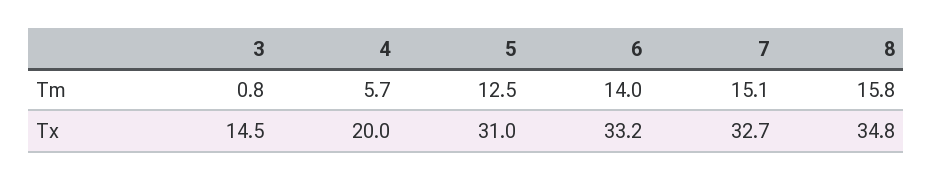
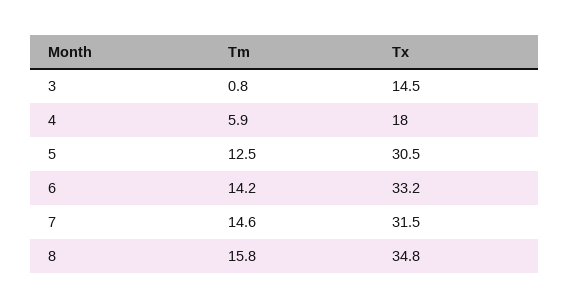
  {
    "3": {
      "Tm": 0.8,
      "Tx": 14.5
    },
    "4": {
-     "Tm": 5.7,
+     "Tm": 5.9,
-     "Tx": 20
+     "Tx": 18
    },
    "5": {
      "Tm": 12.5,
-     "Tx": 31
+     "Tx": 30.5
    },
    "6": {
-     "Tm": 14,
+     "Tm": 14.2,
      "Tx": 33.2
    },
    "7": {
-     "Tm": 15.1,
+     "Tm": 14.6,
-     "Tx": 32.7
+     "Tx": 31.5
    },
    "8": {
      "Tm": 15.8,
      "Tx": 34.8
    }
  }

